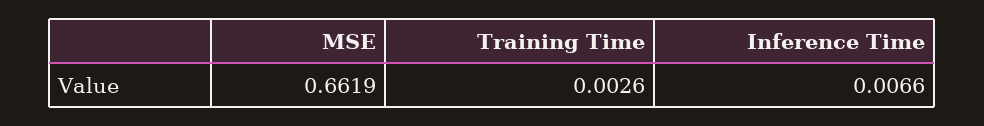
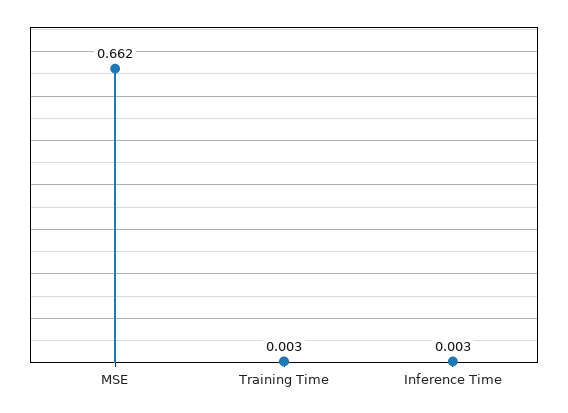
  {
    "MSE": 0.6619,
    "Training Time": 0.0026,
-   "Inference Time": 0.0066
+   "Inference Time": 0.003
  }

